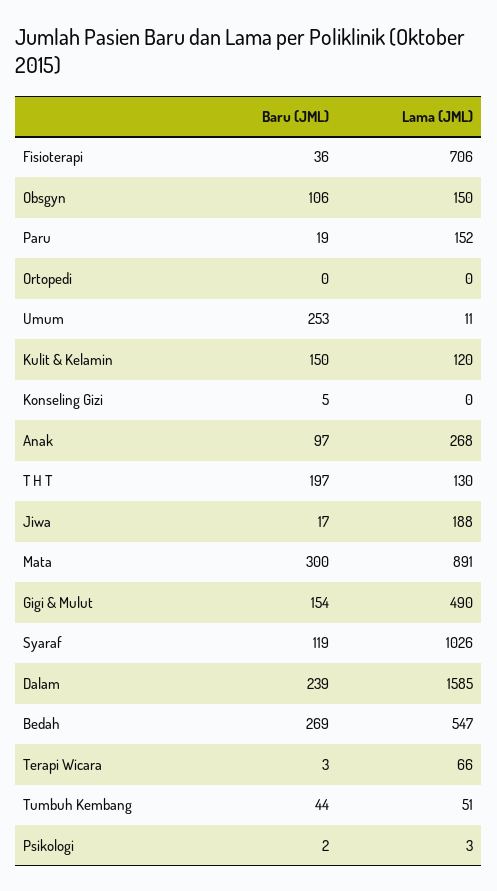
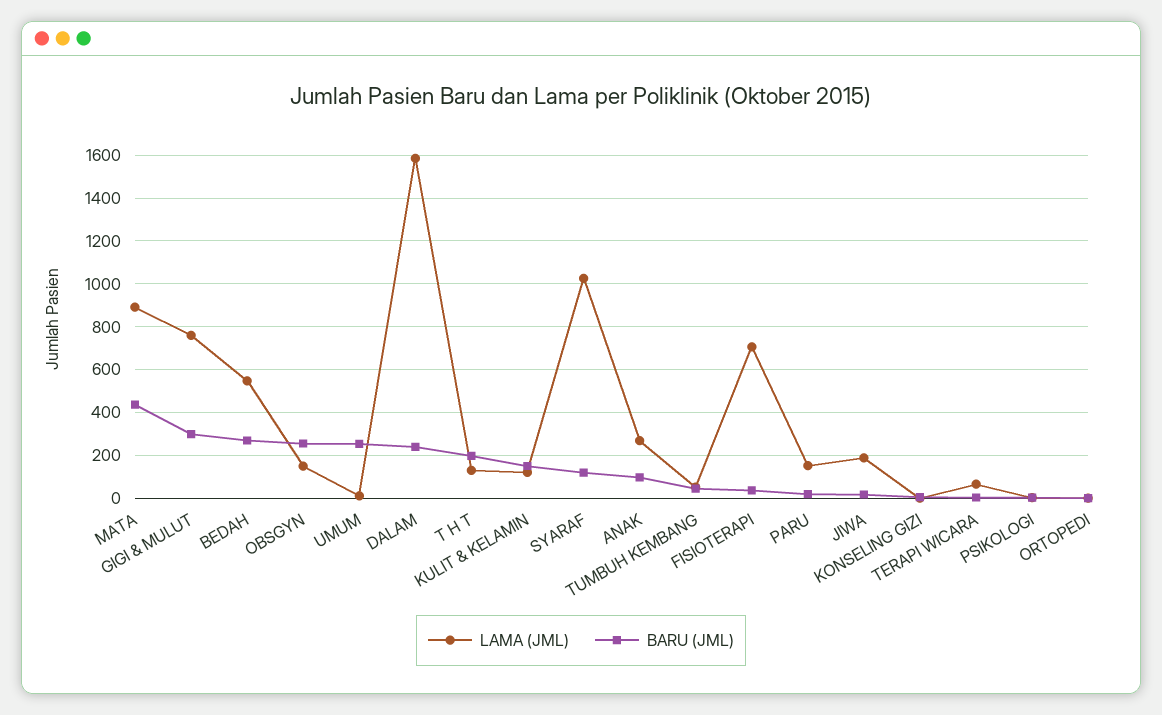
  {
    "Baru (JML)": {
      "Fisioterapi": 36,
-     "Obsgyn": 106,
+     "Obsgyn": 250,
      "Paru": 19,
      "Ortopedi": 0,
      "Umum": 253,
      "Kulit & Kelamin": 150,
      "Konseling Gizi": 5,
      "Anak": 97,
      "T H T": 197,
      "Jiwa": 17,
-     "Mata": 300,
+     "Mata": 450,
-     "Gigi & Mulut": 154,
+     "Gigi & Mulut": 300,
      "Syaraf": 119,
      "Dalam": 239,
      "Bedah": 269,
      "Terapi Wicara": 3,
      "Tumbuh Kembang": 44,
      "Psikologi": 2
    },
    "Lama (JML)": {
      "Fisioterapi": 706,
      "Obsgyn": 150,
      "Paru": 152,
      "Ortopedi": 0,
      "Umum": 11,
      "Kulit & Kelamin": 120,
      "Konseling Gizi": 0,
      "Anak": 268,
      "T H T": 130,
      "Jiwa": 188,
      "Mata": 891,
-     "Gigi & Mulut": 490,
+     "Gigi & Mulut": 750,
      "Syaraf": 1026,
      "Dalam": 1585,
      "Bedah": 547,
      "Terapi Wicara": 66,
      "Tumbuh Kembang": 51,
      "Psikologi": 3
    }
  }

